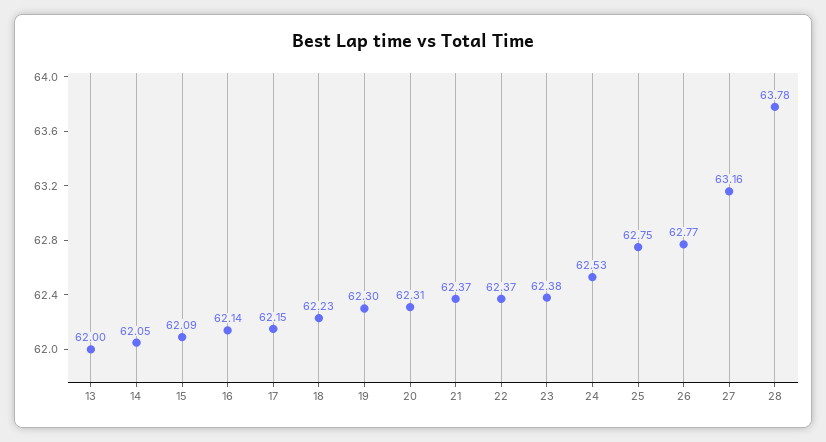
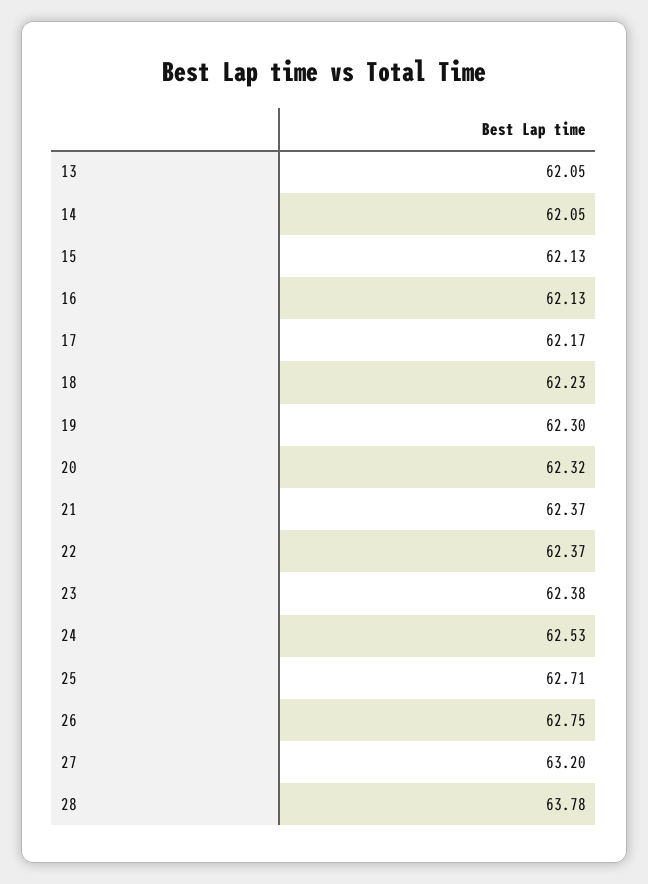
  {
-   "13": 62,
+   "13": 62.05,
    "14": 62.05,
-   "15": 62.09,
+   "15": 62.13,
-   "16": 62.14,
+   "16": 62.13,
-   "17": 62.15,
+   "17": 62.17,
    "18": 62.23,
    "19": 62.3,
-   "20": 62.31,
+   "20": 62.32,
    "21": 62.37,
    "22": 62.37,
    "23": 62.38,
    "24": 62.53,
-   "25": 62.75,
+   "25": 62.71,
-   "26": 62.77,
+   "26": 62.75,
-   "27": 63.16,
+   "27": 63.2,
    "28": 63.78
  }

